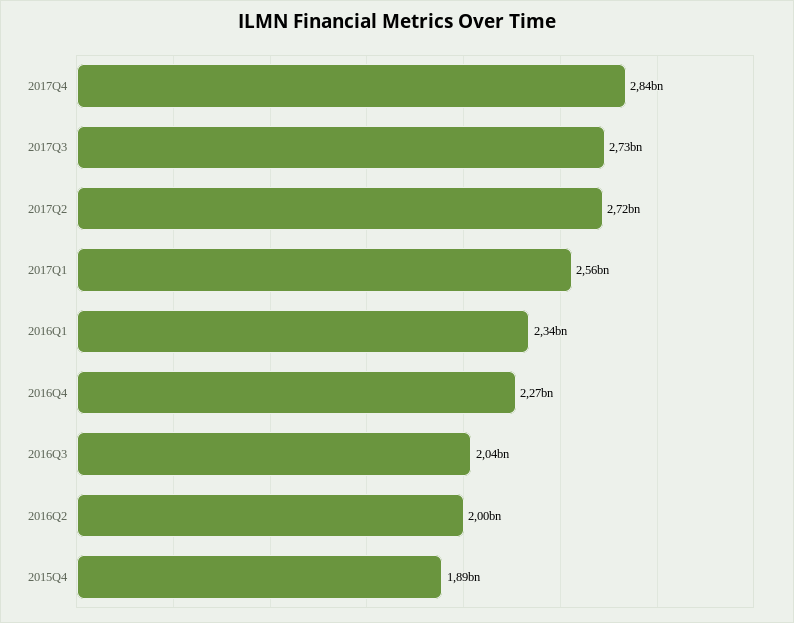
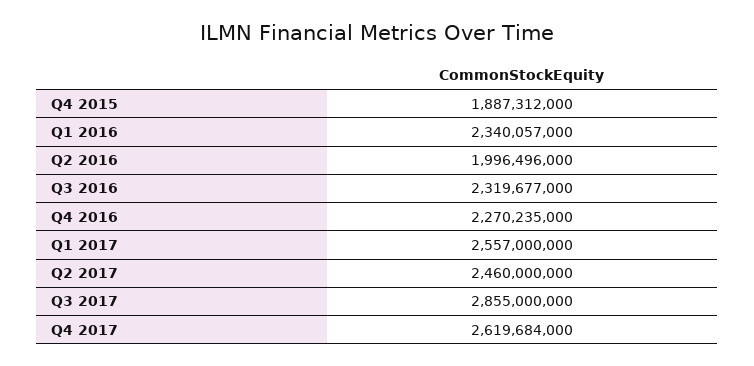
  {
-   "2017Q4": 2840000000,
+   "2017Q4": 2619684000,
-   "2017Q3": 2730000000,
+   "2017Q3": 2855000000,
-   "2017Q2": 2720000000,
+   "2017Q2": 2460000000,
    "2017Q1": 2557000000,
    "2016Q1": 2340057000,
    "2016Q4": 2270235000,
-   "2016Q3": 2040000000,
+   "2016Q3": 2319677000,
    "2016Q2": 1996496000,
    "2015Q4": 1887312000
  }

